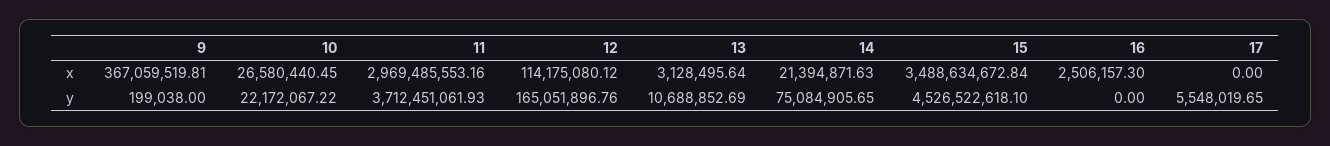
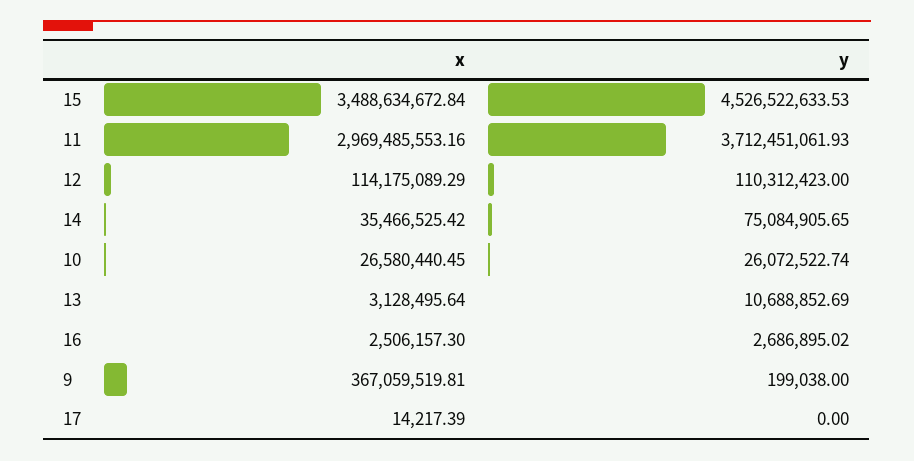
  {
    "9": {
      "x": 367059519.81,
      "y": 199038
    },
    "10": {
      "x": 26580440.45,
-     "y": 22172067.22
+     "y": 26072522.74
    },
    "11": {
      "x": 2969485553.16,
      "y": 3712451061.93
    },
    "12": {
-     "x": 114175080.12,
+     "x": 114175089.29,
-     "y": 165051896.76
+     "y": 110312423
    },
    "13": {
      "x": 3128495.64,
      "y": 10688852.69
    },
    "14": {
-     "x": 21394871.63,
+     "x": 35466525.42,
      "y": 75084905.65
    },
    "15": {
      "x": 3488634672.84,
-     "y": 4526522618.1
+     "y": 4526522633.53
    },
    "16": {
      "x": 2506157.3,
-     "y": 0
+     "y": 2686895.02
    },
    "17": {
-     "x": 0,
+     "x": 14217.39,
-     "y": 5548019.65
+     "y": 0
    }
  }

